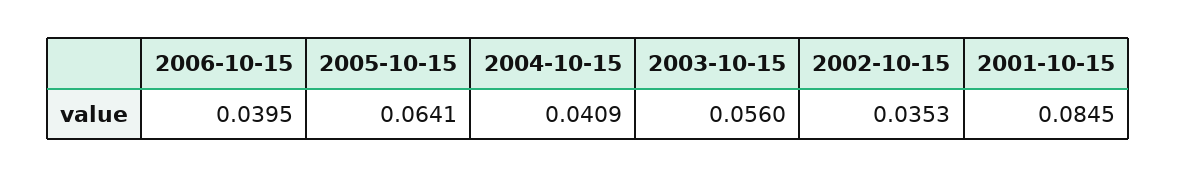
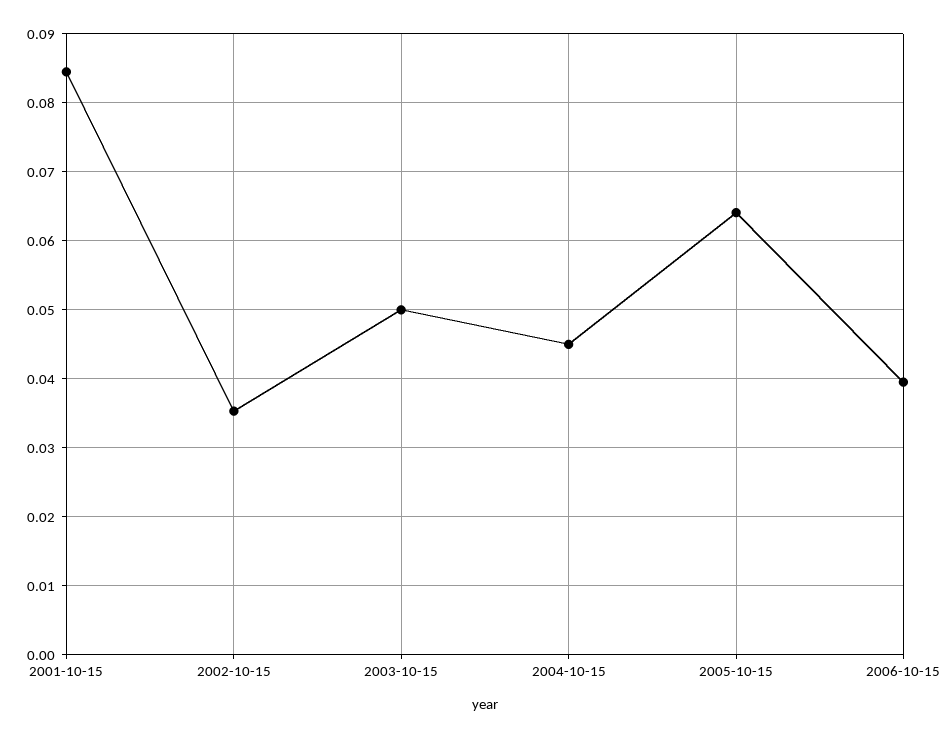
  {
    "2006-10-15": 0.0395,
    "2005-10-15": 0.0641,
-   "2004-10-15": 0.0409,
+   "2004-10-15": 0.045,
-   "2003-10-15": 0.056,
+   "2003-10-15": 0.05,
    "2002-10-15": 0.0353,
    "2001-10-15": 0.0845
  }

